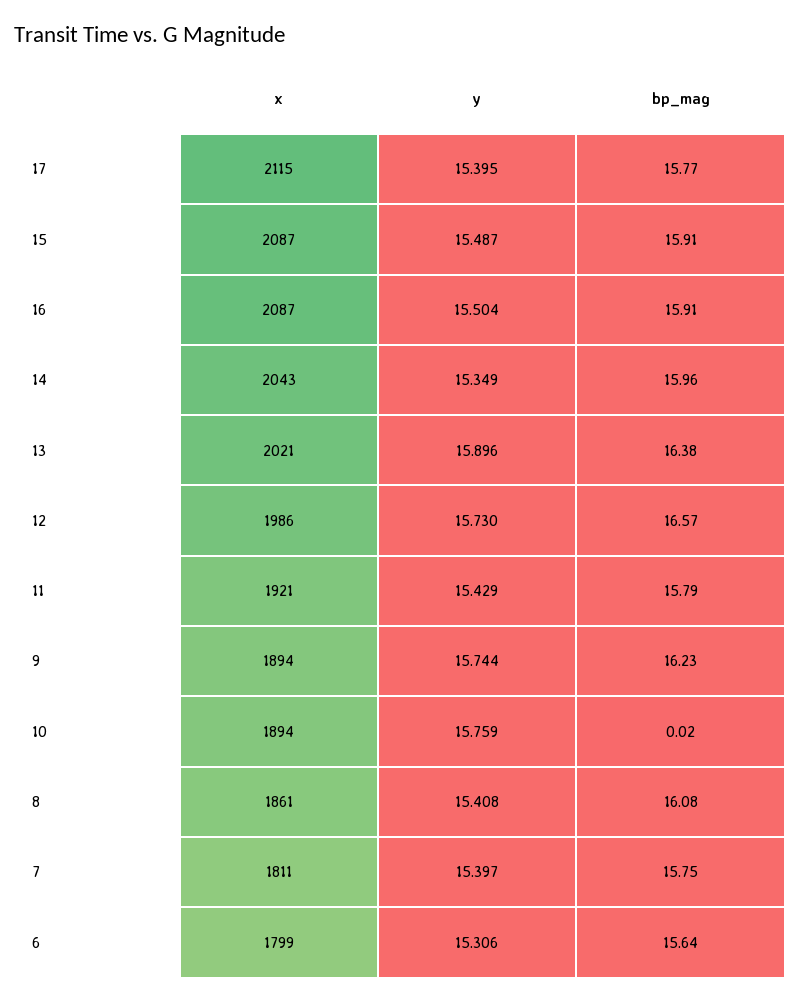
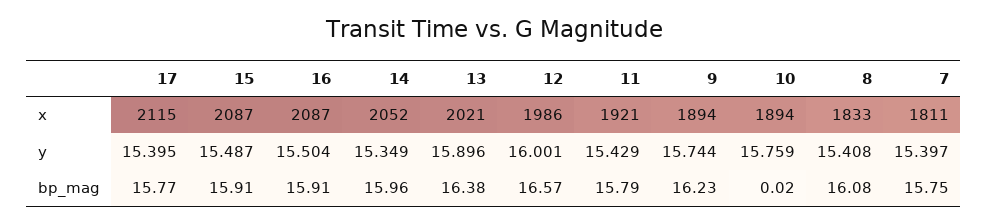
  {
    "x": {
      "17": 2115,
      "15": 2087,
      "16": 2087,
-     "14": 2043,
+     "14": 2052,
      "13": 2021,
      "12": 1986,
      "11": 1921,
      "9": 1894,
      "10": 1894,
-     "8": 1861,
+     "8": 1833,
-     "7": 1811,
+     "7": 1811
-     "6": 1799
    },
    "y": {
      "17": 15.395,
      "15": 15.487,
      "16": 15.504,
      "14": 15.349,
      "13": 15.896,
-     "12": 15.73,
+     "12": 16.001,
      "11": 15.429,
      "9": 15.744,
      "10": 15.759,
      "8": 15.408,
-     "7": 15.397,
+     "7": 15.397
-     "6": 15.306
    },
    "bp_mag": {
      "17": 15.77,
      "15": 15.91,
      "16": 15.91,
      "14": 15.96,
      "13": 16.38,
      "12": 16.57,
      "11": 15.79,
      "9": 16.23,
      "10": 0.02,
      "8": 16.08,
-     "7": 15.75,
+     "7": 15.75
-     "6": 15.64
    }
  }

